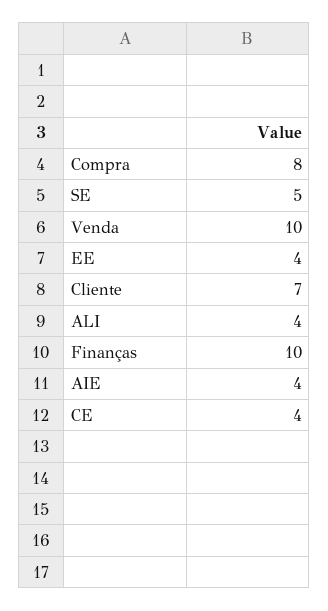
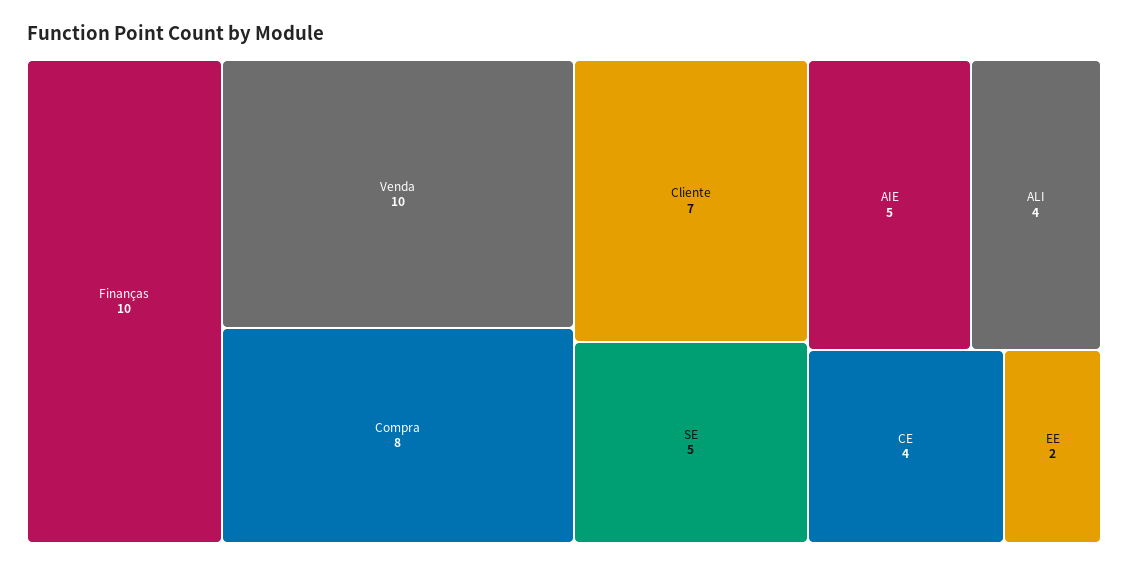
  {
    "Compra": 8,
    "SE": 5,
    "Venda": 10,
-   "EE": 4,
+   "EE": 2,
    "Cliente": 7,
    "ALI": 4,
    "Finanças": 10,
-   "AIE": 4,
+   "AIE": 5,
    "CE": 4
  }

